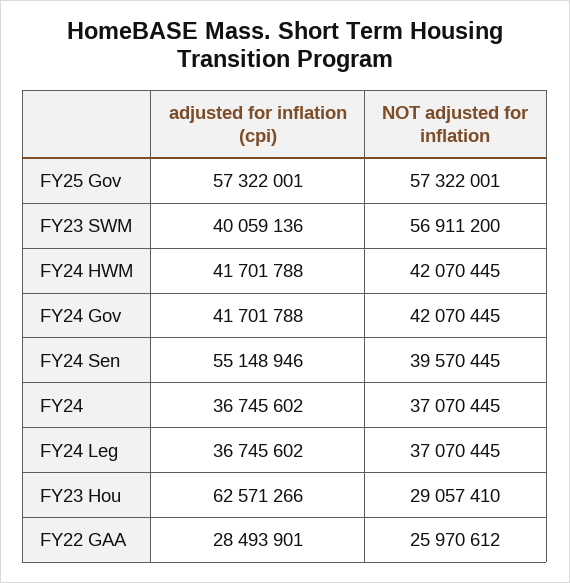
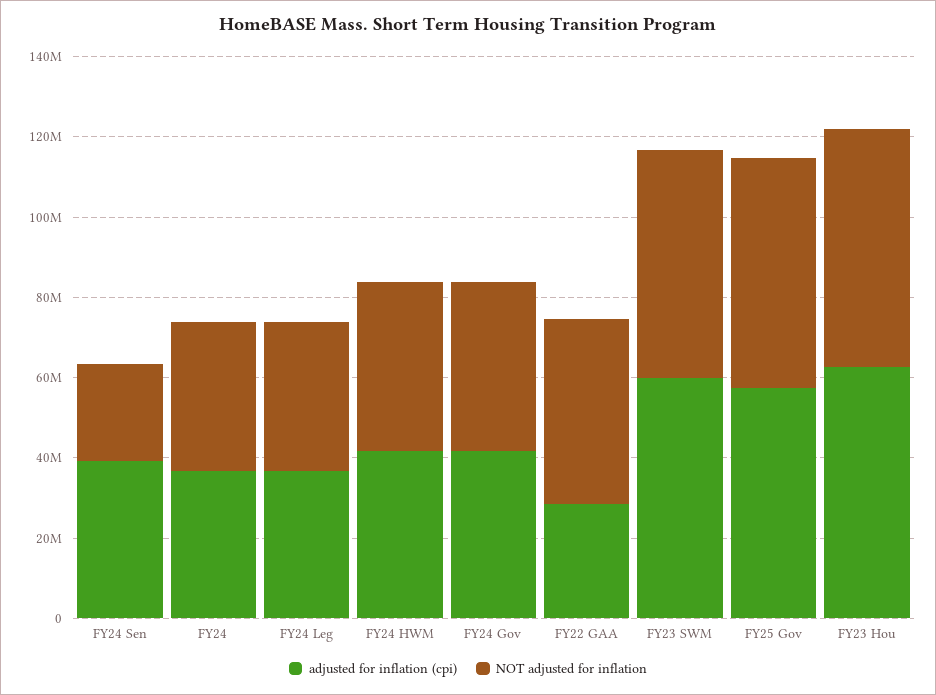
  {
    "adjusted for inflation (cpi)": {
      "FY25 Gov": 57322001,
-     "FY23 SWM": 40059136,
+     "FY23 SWM": 60000000,
      "FY24 HWM": 41701788,
      "FY24 Gov": 41701788,
-     "FY24 Sen": 55148946,
+     "FY24 Sen": 40000000,
      "FY24": 36745602,
      "FY24 Leg": 36745602,
      "FY23 Hou": 62571266,
      "FY22 GAA": 28493901
    },
    "NOT adjusted for inflation": {
      "FY25 Gov": 57322001,
      "FY23 SWM": 56911200,
      "FY24 HWM": 42070445,
      "FY24 Gov": 42070445,
-     "FY24 Sen": 39570445,
+     "FY24 Sen": 25000000,
      "FY24": 37070445,
      "FY24 Leg": 37070445,
-     "FY23 Hou": 29057410,
+     "FY23 Hou": 60000000,
-     "FY22 GAA": 25970612
+     "FY22 GAA": 45000000
    }
  }

